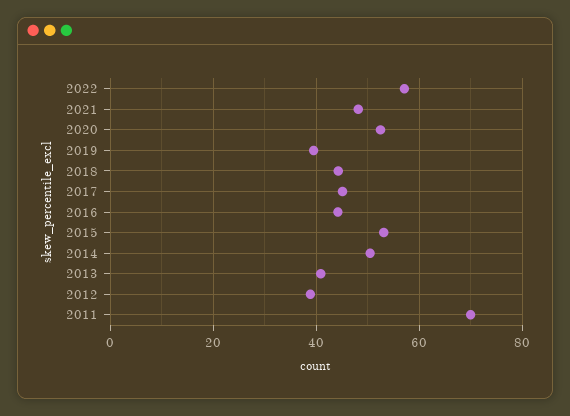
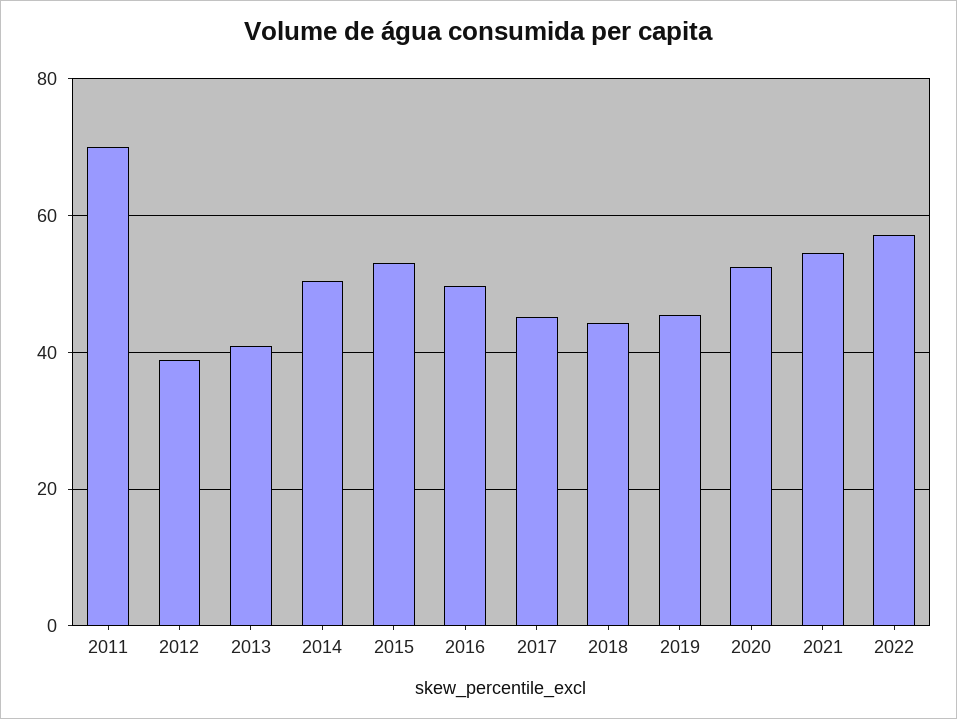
  {
    "2022": 58,
-   "2021": 48,
+   "2021": 54,
    "2020": 52,
-   "2019": 40,
+   "2019": 46,
    "2018": 44,
    "2017": 46,
-   "2016": 44,
+   "2016": 50,
    "2015": 54,
    "2014": 50,
    "2013": 40,
    "2012": 38,
    "2011": 70
  }

